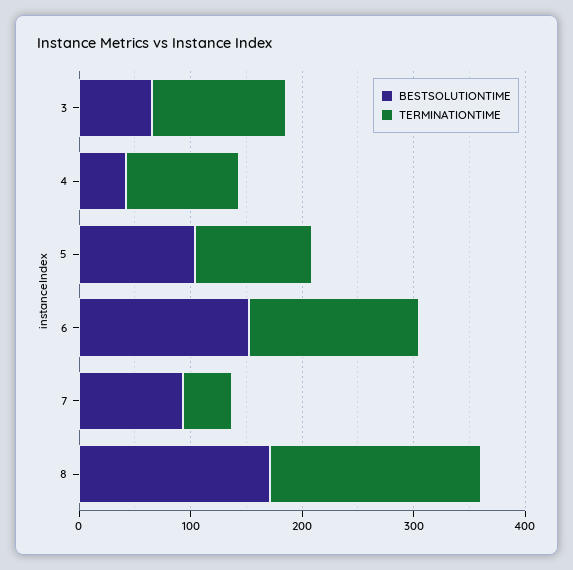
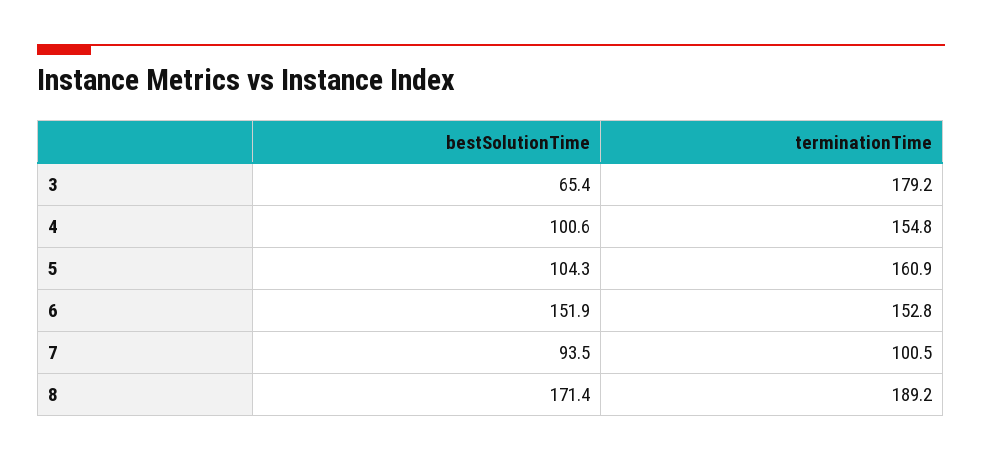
  {
    "BESTSOLUTIONTIME": {
      "3": 65.4,
-     "4": 40,
+     "4": 100.6,
      "5": 104.3,
      "6": 151.9,
      "7": 93.5,
      "8": 171.4
    },
    "TERMINATIONTIME": {
-     "3": 120,
+     "3": 179.2,
-     "4": 100,
+     "4": 154.8,
-     "5": 100,
+     "5": 160.9,
      "6": 152.8,
-     "7": 40,
+     "7": 100.5,
      "8": 189.2
    }
  }

